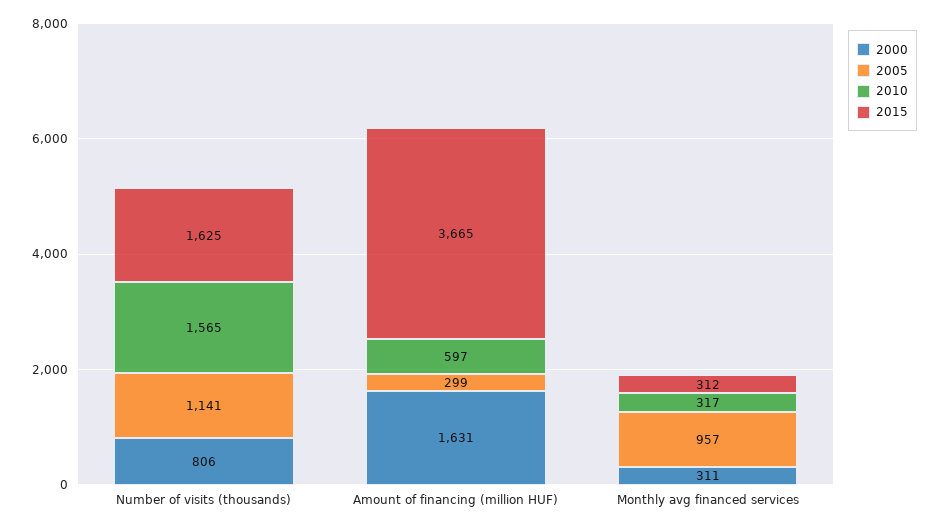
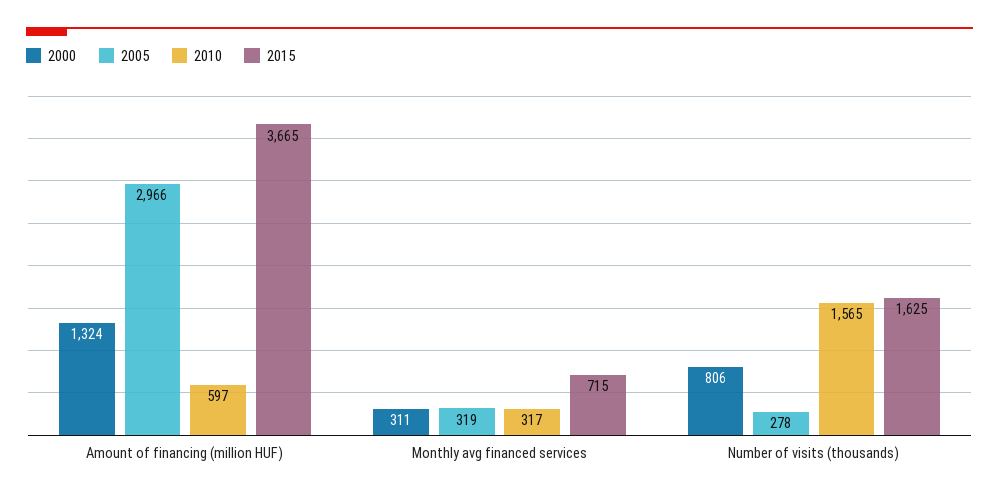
  {
    "2000": {
      "Number of visits (thousands)": 806,
-     "Amount of financing (million HUF)": 1631,
+     "Amount of financing (million HUF)": 1324,
      "Monthly avg financed services": 311
    },
    "2005": {
-     "Number of visits (thousands)": 1141,
+     "Number of visits (thousands)": 278,
-     "Amount of financing (million HUF)": 299,
+     "Amount of financing (million HUF)": 2966,
-     "Monthly avg financed services": 957
+     "Monthly avg financed services": 319
    },
    "2010": {
      "Number of visits (thousands)": 1565,
      "Amount of financing (million HUF)": 597,
      "Monthly avg financed services": 317
    },
    "2015": {
      "Number of visits (thousands)": 1625,
      "Amount of financing (million HUF)": 3665,
-     "Monthly avg financed services": 312
+     "Monthly avg financed services": 715
    }
  }

